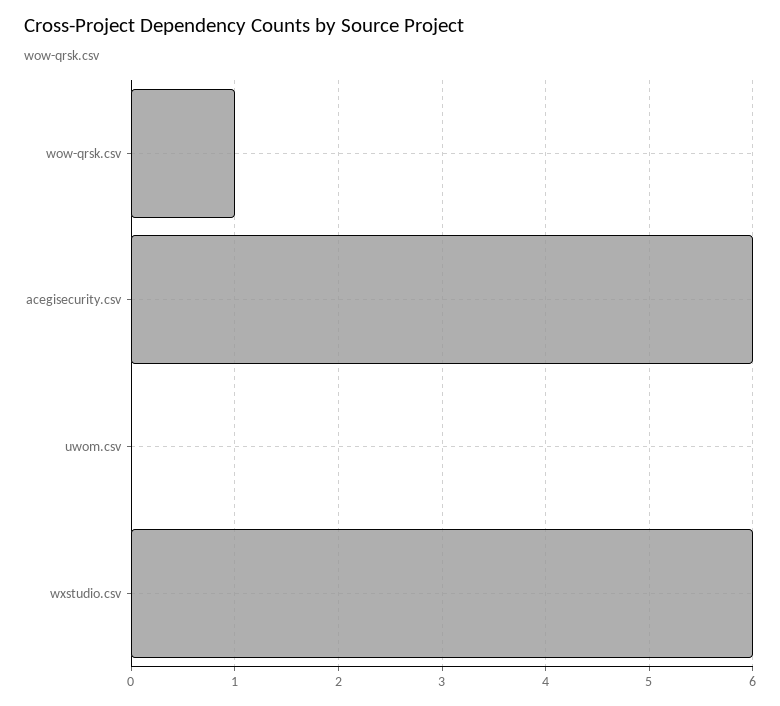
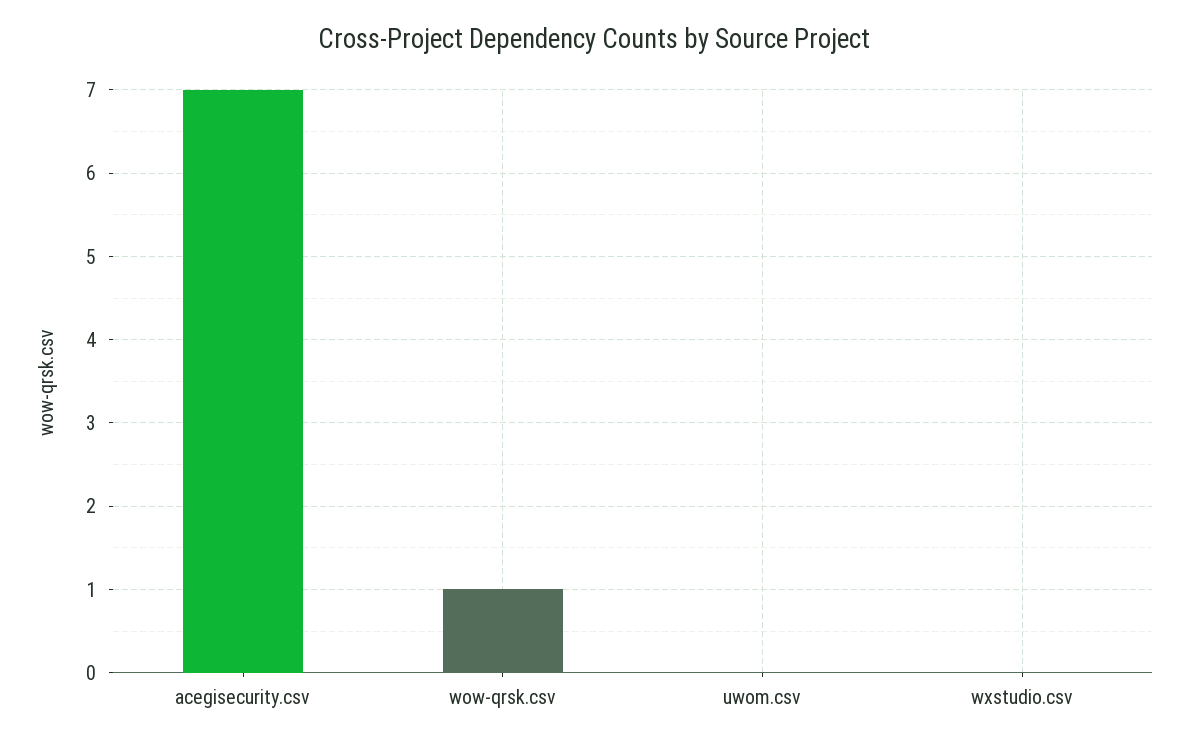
  {
    "wow-qrsk.csv": 1,
-   "acegisecurity.csv": 6,
+   "acegisecurity.csv": 7,
    "uwom.csv": 0,
-   "wxstudio.csv": 6
+   "wxstudio.csv": 0
  }

